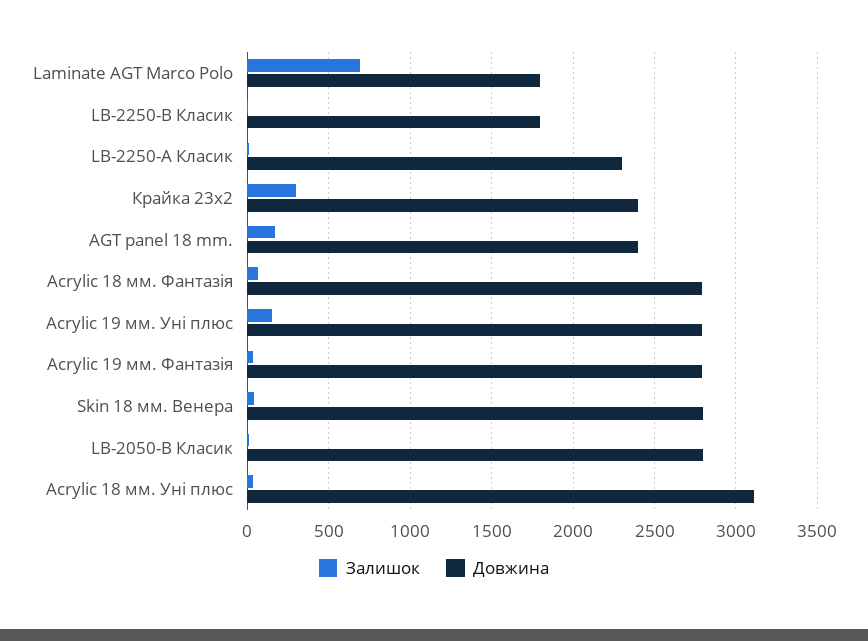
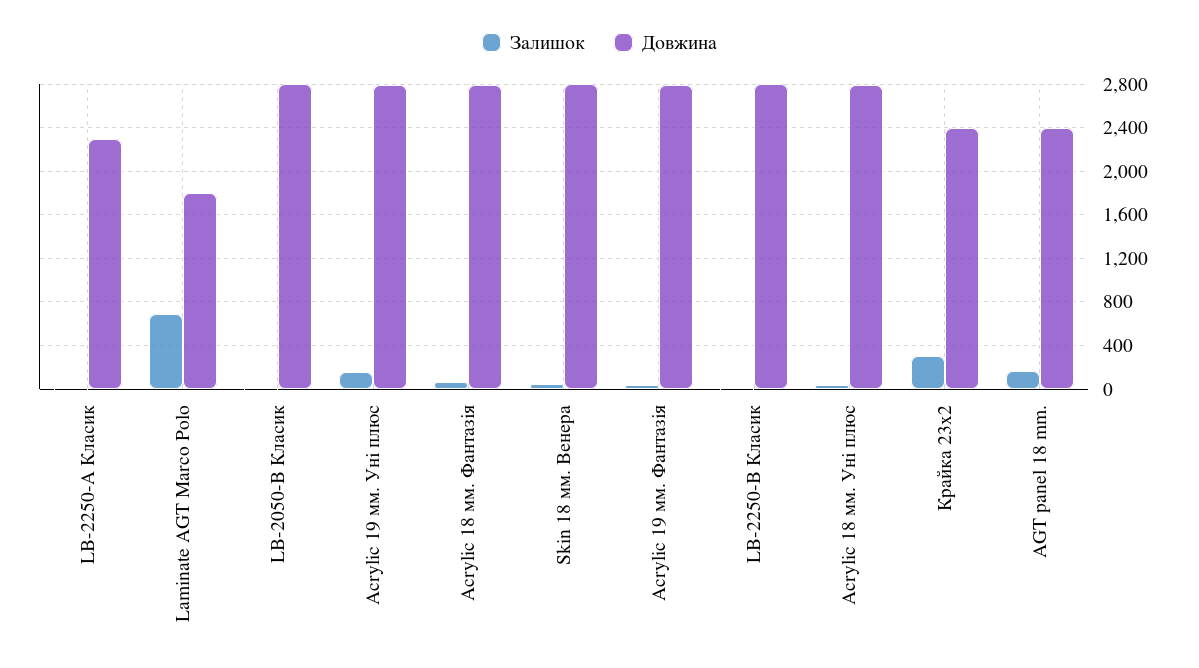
  {
    "Залишок": {
      "Laminate AGT Marco Polo": 700,
      "LB-2250-В Класик": 0,
      "LB-2250-А Класик": 0,
      "Крайка 23x2": 300,
      "AGT panel 18 mm.": 150,
      "Acrylic 18 мм. Фантазія": 50,
      "Acrylic 19 мм. Уні плюс": 150,
      "Acrylic 19 мм. Фантазія": 50,
      "Skin 18 мм. Венера": 50,
      "LB-2050-В Класик": 0,
      "Acrylic 18 мм. Уні плюс": 50
    },
    "Довжина": {
      "Laminate AGT Marco Polo": 1800,
-     "LB-2250-В Класик": 1800,
+     "LB-2250-В Класик": 2800,
      "LB-2250-А Класик": 2300,
      "Крайка 23x2": 2400,
      "AGT panel 18 mm.": 2400,
      "Acrylic 18 мм. Фантазія": 2800,
      "Acrylic 19 мм. Уні плюс": 2800,
      "Acrylic 19 мм. Фантазія": 2800,
      "Skin 18 мм. Венера": 2800,
      "LB-2050-В Класик": 2800,
-     "Acrylic 18 мм. Уні плюс": 3100
+     "Acrylic 18 мм. Уні плюс": 2800
    }
  }

